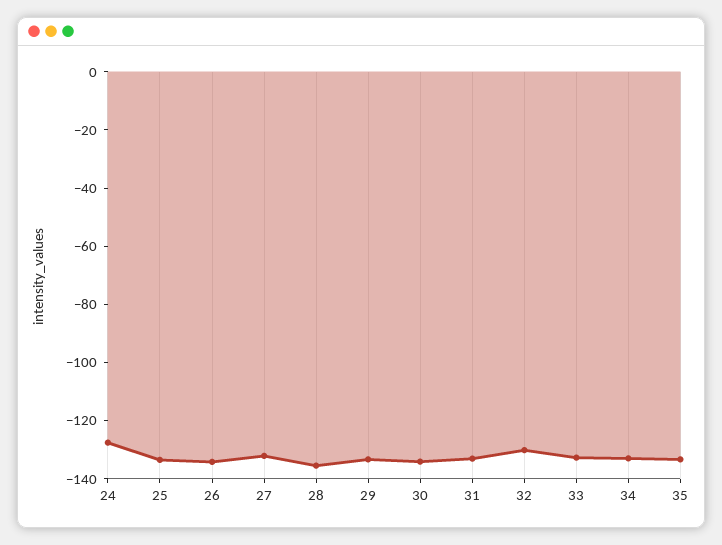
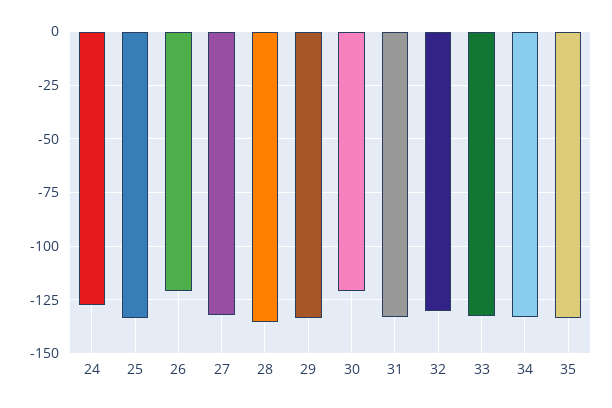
  {
    "24": -130,
    "25": -135,
-   "26": -135,
+   "26": -120,
    "27": -130,
    "28": -135,
    "29": -135,
-   "30": -135,
+   "30": -120,
    "31": -135,
    "32": -130,
    "33": -135,
    "34": -135,
    "35": -135
  }

